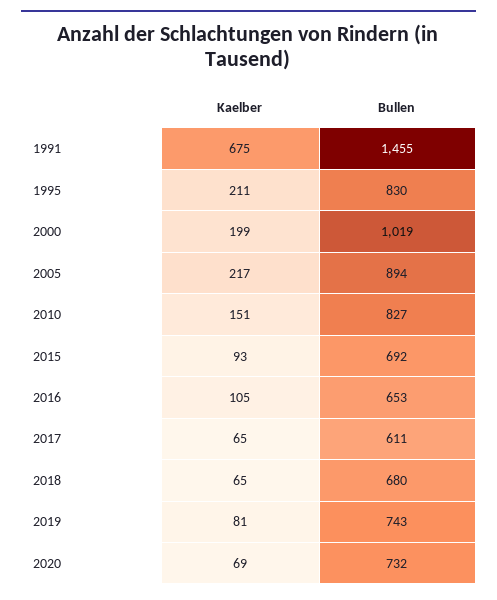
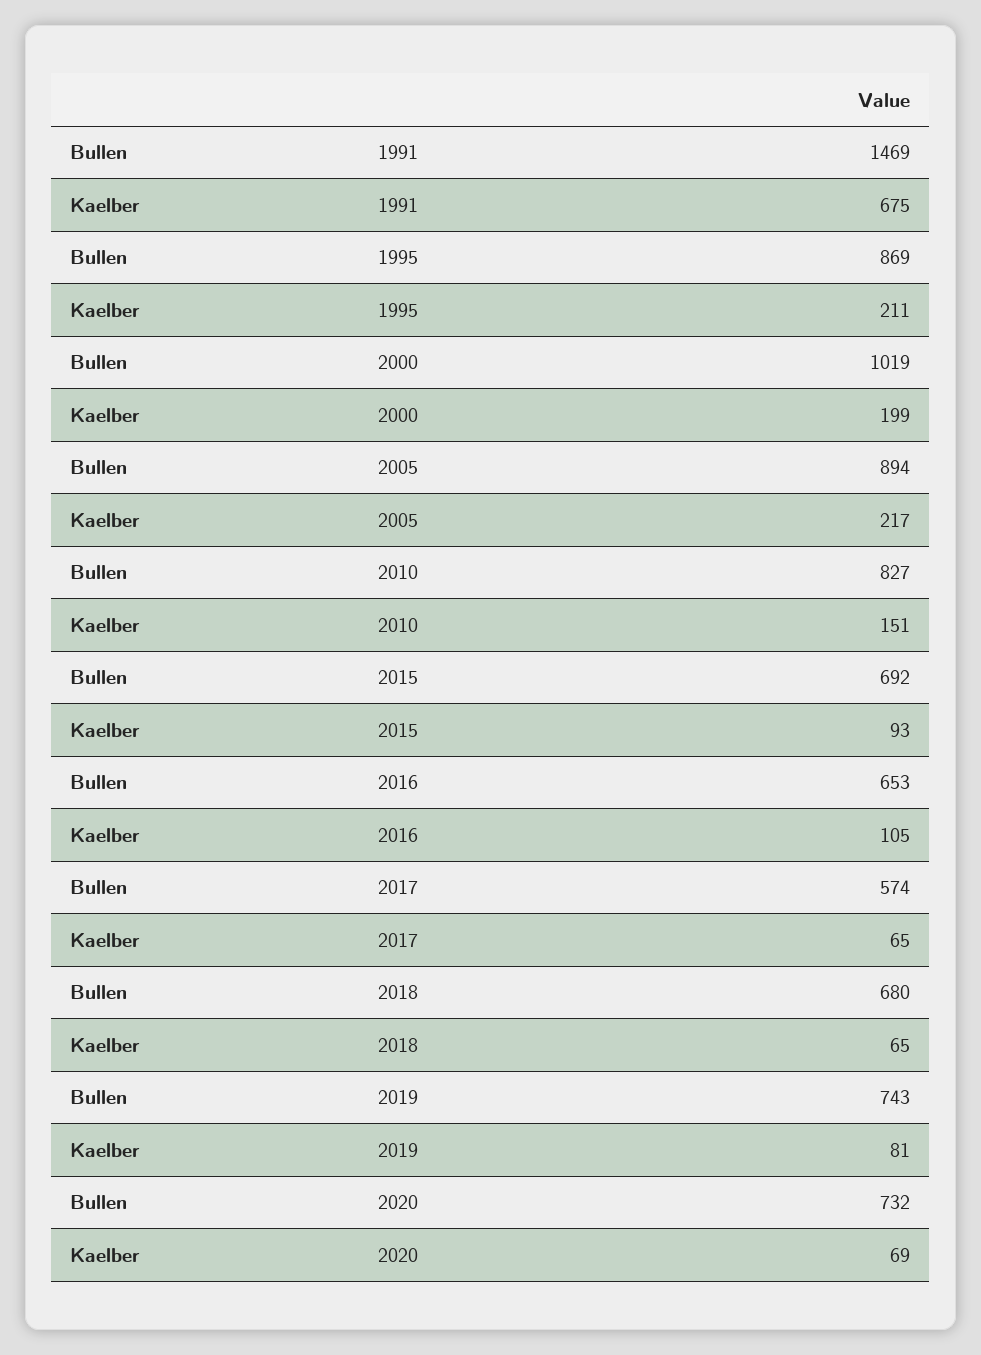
  {
    "Kaelber": {
      "1991": 675,
      "1995": 211,
      "2000": 199,
      "2005": 217,
      "2010": 151,
      "2015": 93,
      "2016": 105,
      "2017": 65,
      "2018": 65,
      "2019": 81,
      "2020": 69
    },
    "Bullen": {
-     "1991": 1455,
+     "1991": 1469,
-     "1995": 830,
+     "1995": 869,
      "2000": 1019,
      "2005": 894,
      "2010": 827,
      "2015": 692,
      "2016": 653,
-     "2017": 611,
+     "2017": 574,
      "2018": 680,
      "2019": 743,
      "2020": 732
    }
  }

